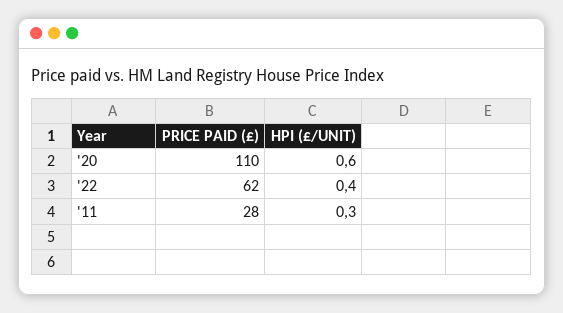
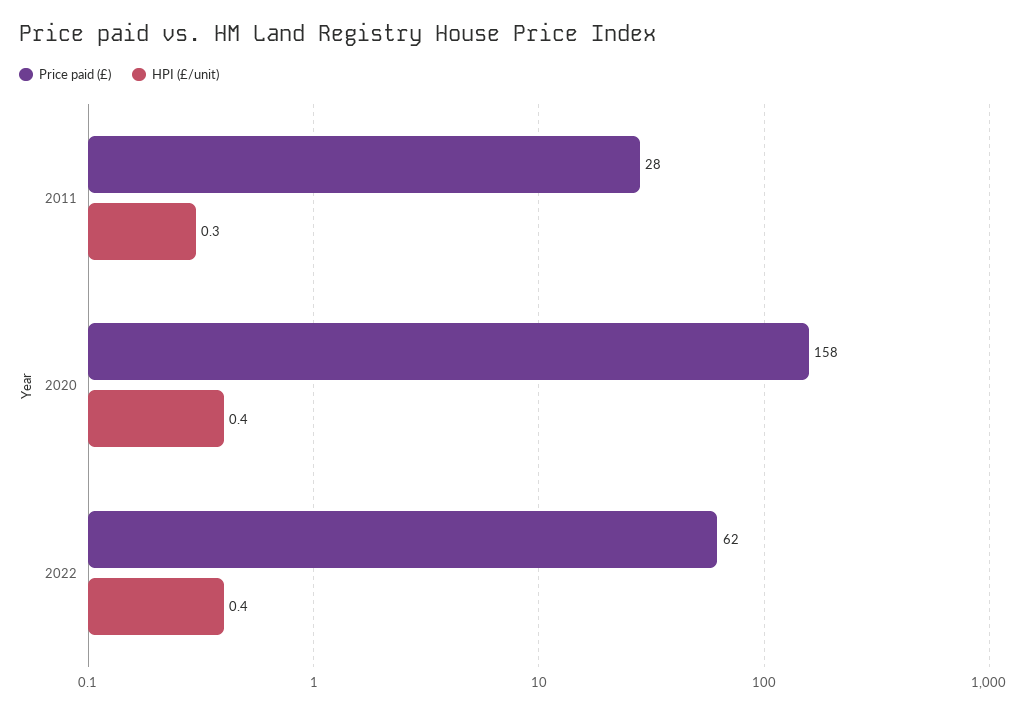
  {
    "PRICE PAID (£)": {
-     "'20": 110,
+     "'20": 158,
      "'22": 62,
      "'11": 28
    },
    "HPI (£/UNIT)": {
-     "'20": 0.6,
+     "'20": 0.4,
      "'22": 0.4,
      "'11": 0.3
    }
  }

